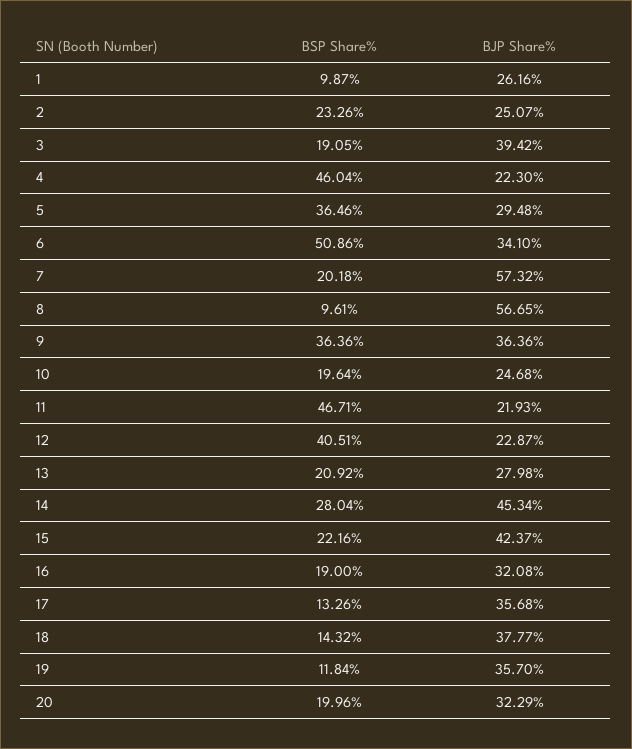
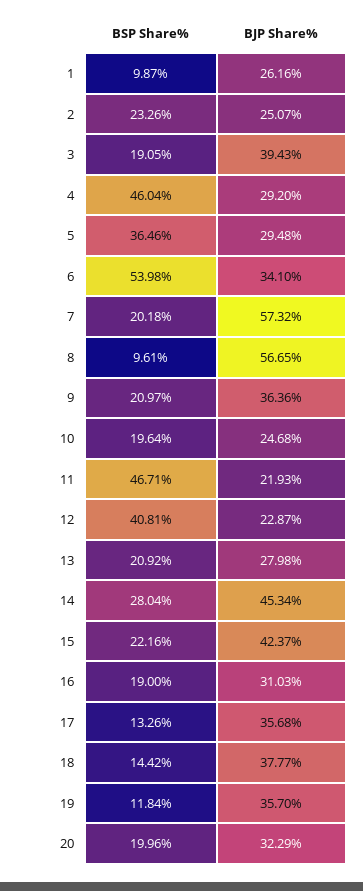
  {
    "BSP Share%": {
      "1": 9.87,
      "2": 23.26,
      "3": 19.05,
      "4": 46.04,
      "5": 36.46,
-     "6": 50.86,
+     "6": 53.98,
      "7": 20.18,
      "8": 9.61,
-     "9": 36.36,
+     "9": 20.97,
      "10": 19.64,
      "11": 46.71,
-     "12": 40.51,
+     "12": 40.81,
      "13": 20.92,
      "14": 28.04,
      "15": 22.16,
      "16": 19,
      "17": 13.26,
-     "18": 14.32,
+     "18": 14.42,
      "19": 11.84,
      "20": 19.96
    },
    "BJP Share%": {
      "1": 26.16,
      "2": 25.07,
-     "3": 39.42,
+     "3": 39.43,
-     "4": 22.3,
+     "4": 29.2,
      "5": 29.48,
      "6": 34.1,
      "7": 57.32,
      "8": 56.65,
      "9": 36.36,
      "10": 24.68,
      "11": 21.93,
      "12": 22.87,
      "13": 27.98,
      "14": 45.34,
      "15": 42.37,
-     "16": 32.08,
+     "16": 31.03,
      "17": 35.68,
      "18": 37.77,
      "19": 35.7,
      "20": 32.29
    }
  }

